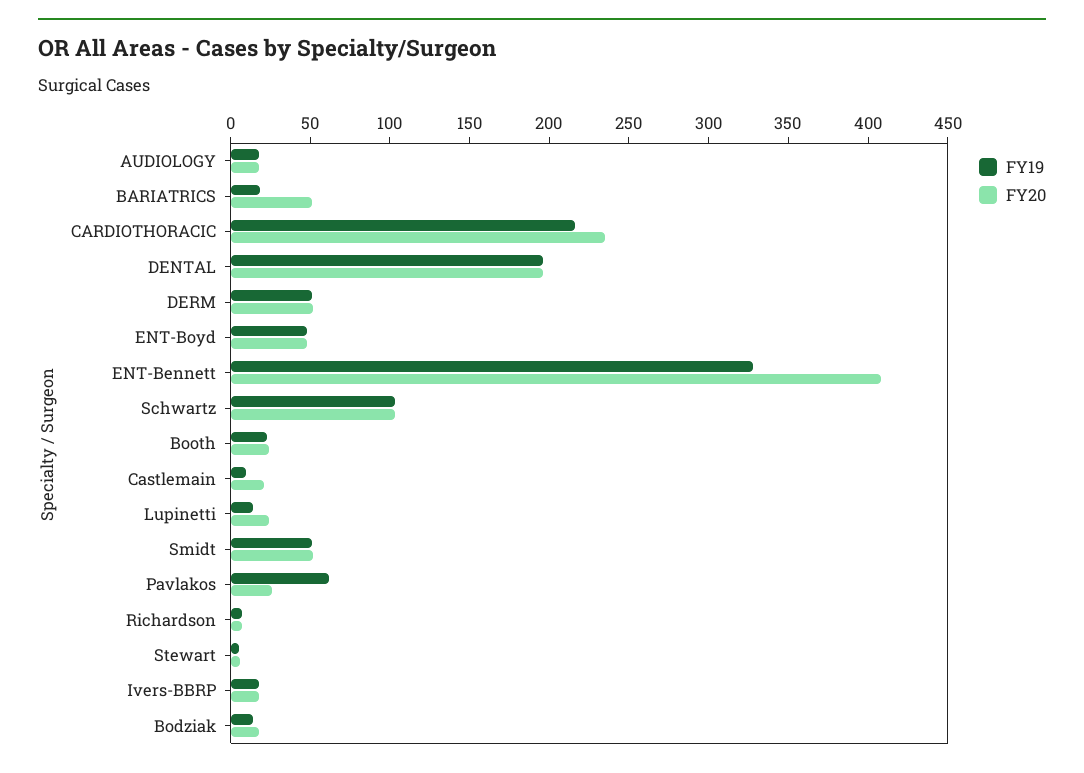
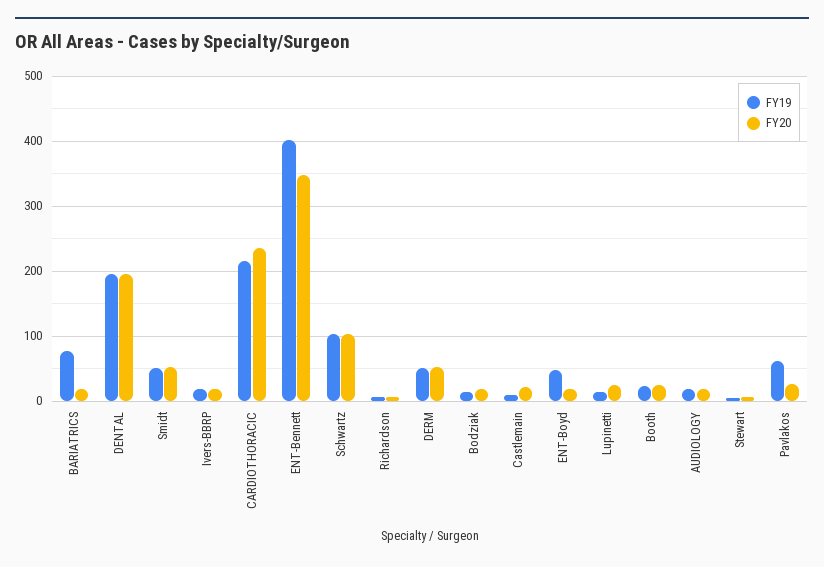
  {
    "FY19": {
      "AUDIOLOGY": 20,
-     "BARIATRICS": 20,
+     "BARIATRICS": 80,
      "CARDIOTHORACIC": 220,
      "DENTAL": 200,
      "DERM": 50,
      "ENT-Boyd": 50,
-     "ENT-Bennett": 330,
+     "ENT-Bennett": 400,
      "Schwartz": 100,
      "Booth": 20,
      "Castlemain": 10,
      "Lupinetti": 10,
      "Smidt": 50,
      "Pavlakos": 60,
      "Richardson": 10,
      "Stewart": 10,
      "Ivers-BBRP": 20,
      "Bodziak": 10
    },
    "FY20": {
      "AUDIOLOGY": 20,
-     "BARIATRICS": 50,
+     "BARIATRICS": 20,
      "CARDIOTHORACIC": 240,
      "DENTAL": 200,
      "DERM": 50,
-     "ENT-Boyd": 50,
+     "ENT-Boyd": 20,
-     "ENT-Bennett": 410,
+     "ENT-Bennett": 350,
      "Schwartz": 100,
      "Booth": 20,
      "Castlemain": 20,
      "Lupinetti": 20,
      "Smidt": 50,
      "Pavlakos": 30,
      "Richardson": 10,
      "Stewart": 10,
      "Ivers-BBRP": 20,
      "Bodziak": 20
    }
  }

